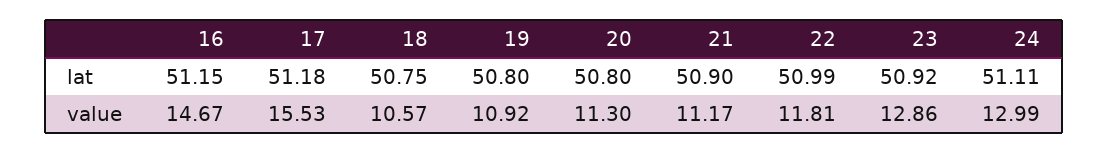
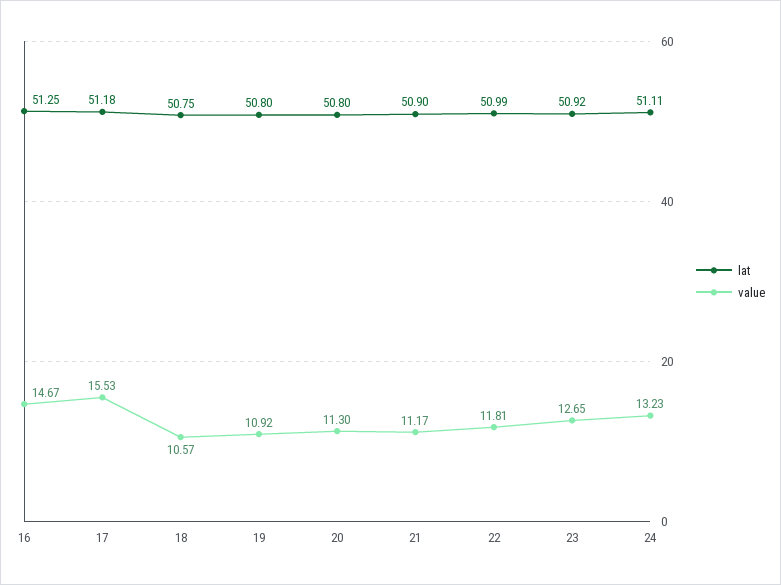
  {
    "lat": {
-     "16": 51.15,
+     "16": 51.25,
      "17": 51.18,
      "18": 50.75,
      "19": 50.8,
      "20": 50.8,
      "21": 50.9,
      "22": 50.99,
      "23": 50.92,
      "24": 51.11
    },
    "value": {
      "16": 14.67,
      "17": 15.53,
      "18": 10.57,
      "19": 10.92,
      "20": 11.3,
      "21": 11.17,
      "22": 11.81,
-     "23": 12.86,
+     "23": 12.65,
-     "24": 12.99
+     "24": 13.23
    }
  }

